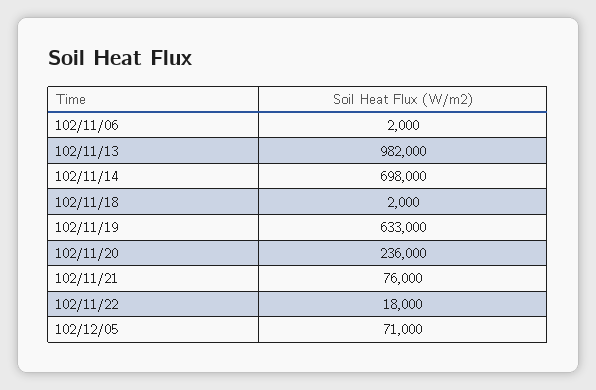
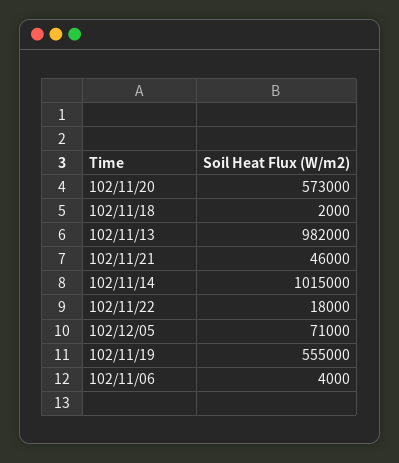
  {
-   "102/11/06": 2000,
+   "102/11/06": 4000,
    "102/11/13": 982000,
-   "102/11/14": 698000,
+   "102/11/14": 1015000,
    "102/11/18": 2000,
-   "102/11/19": 633000,
+   "102/11/19": 555000,
-   "102/11/20": 236000,
+   "102/11/20": 573000,
-   "102/11/21": 76000,
+   "102/11/21": 46000,
    "102/11/22": 18000,
    "102/12/05": 71000
  }

